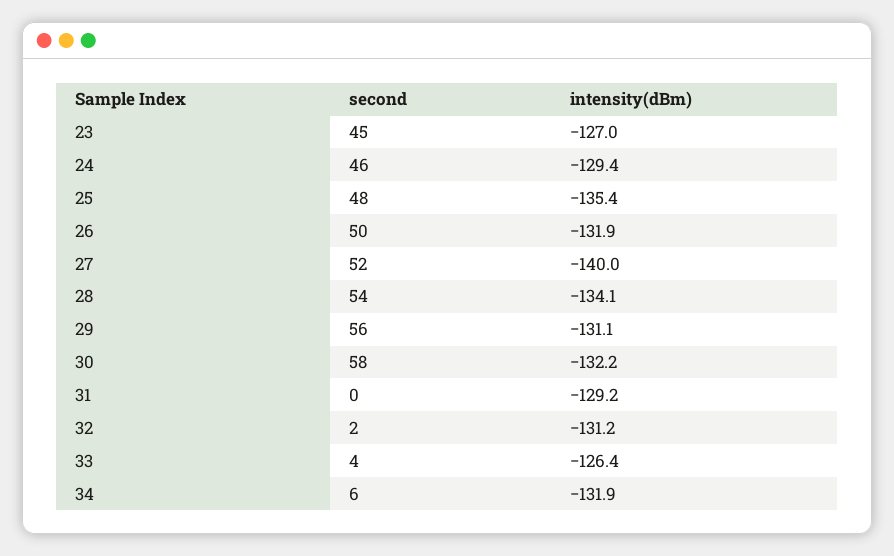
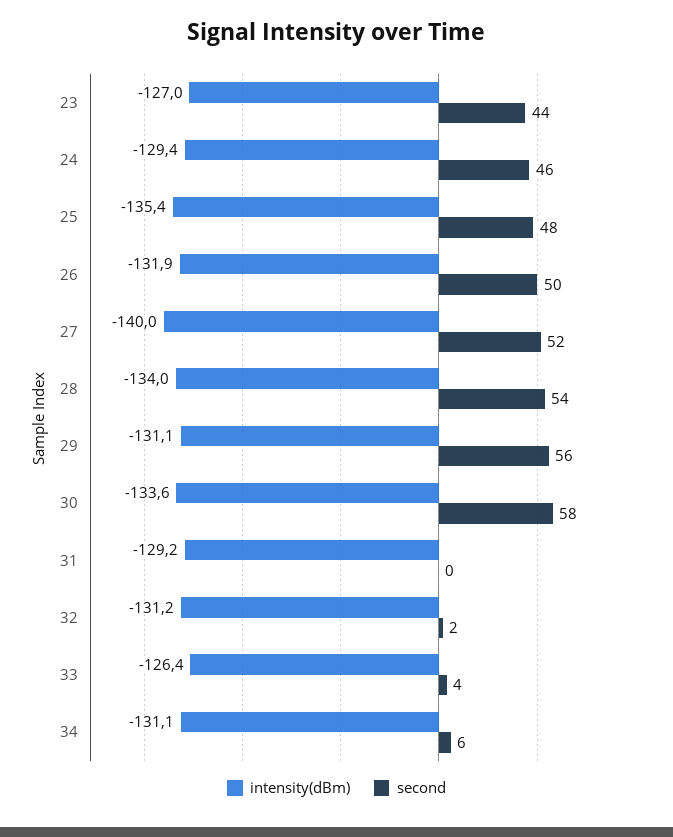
  {
    "second": {
-     "23": 45,
+     "23": 44,
      "24": 46,
      "25": 48,
      "26": 50,
      "27": 52,
      "28": 54,
      "29": 56,
      "30": 58,
      "31": 0,
      "32": 2,
      "33": 4,
      "34": 6
    },
    "intensity(dBm)": {
      "23": -127,
      "24": -129.4,
      "25": -135.4,
      "26": -131.9,
      "27": -140,
-     "28": -134.1,
+     "28": -134,
      "29": -131.1,
-     "30": -132.2,
+     "30": -133.6,
      "31": -129.2,
      "32": -131.2,
      "33": -126.4,
-     "34": -131.9
+     "34": -131.1
    }
  }

